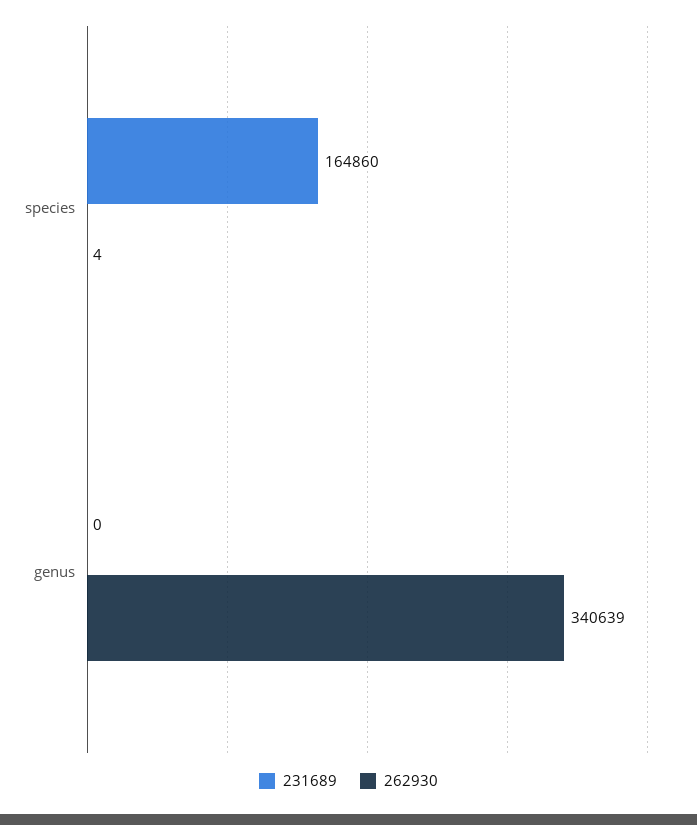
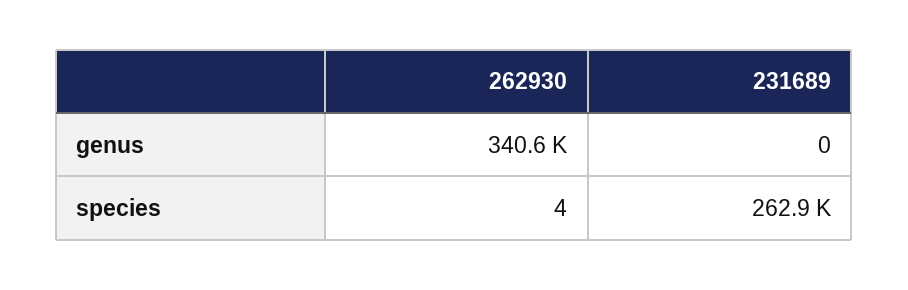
  {
    "231689": {
-     "species": 164860,
+     "species": 262900,
      "genus": 0
    },
    "262930": {
      "species": 4,
      "genus": 340639
    }
  }

